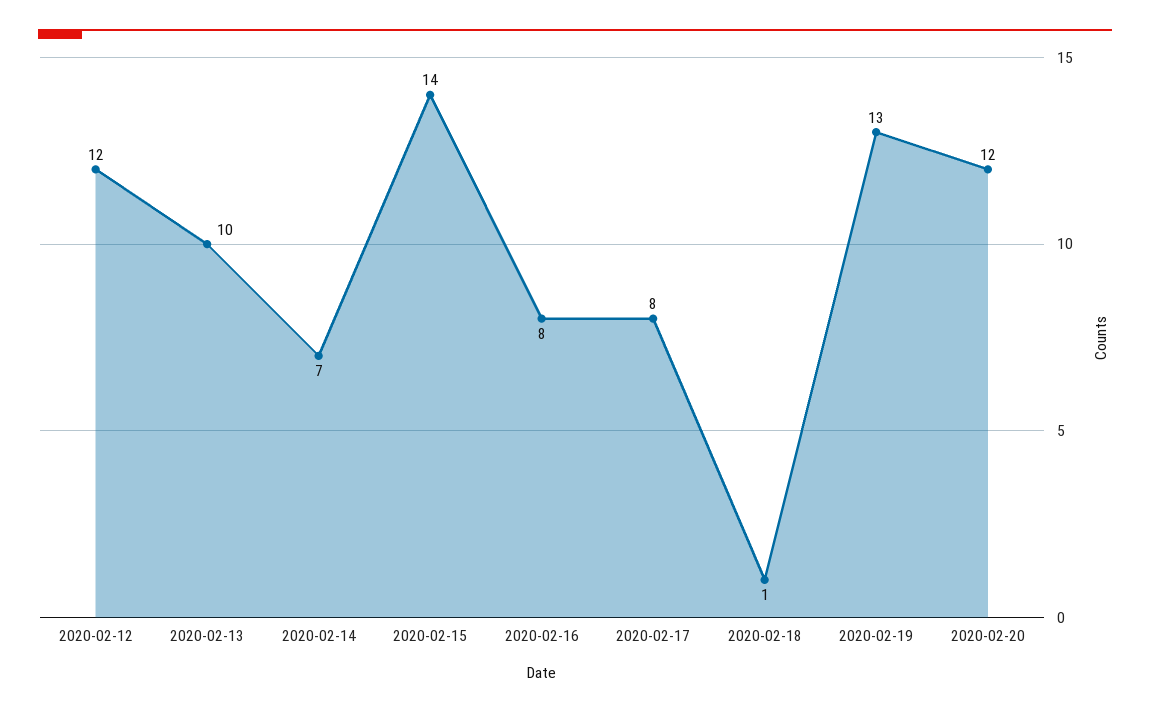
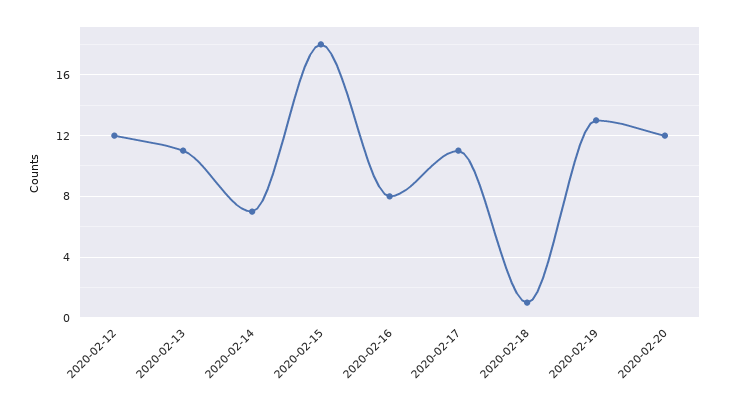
  {
    "2020-02-12": 12,
-   "2020-02-13": 10,
+   "2020-02-13": 11,
    "2020-02-14": 7,
-   "2020-02-15": 14,
+   "2020-02-15": 18,
    "2020-02-16": 8,
-   "2020-02-17": 8,
+   "2020-02-17": 11,
    "2020-02-18": 1,
    "2020-02-19": 13,
    "2020-02-20": 12
  }

